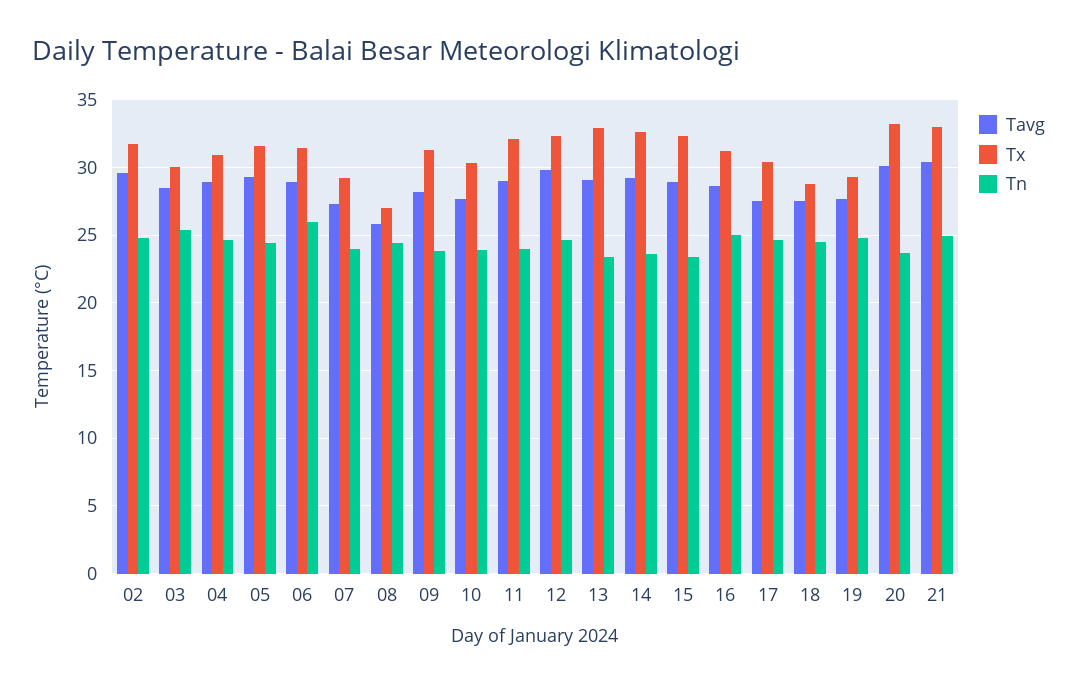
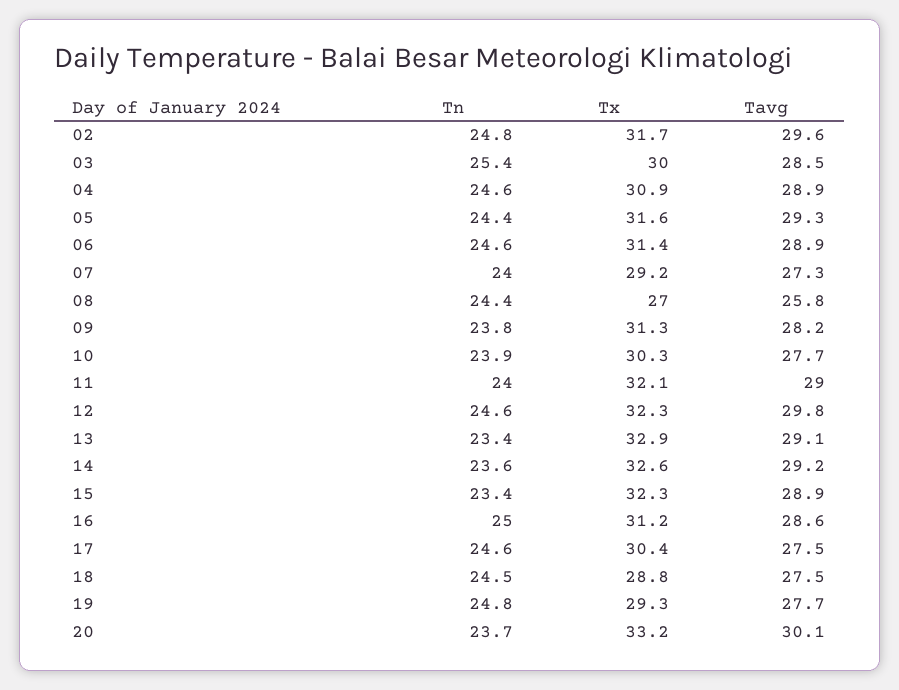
  {
    "Tavg": {
      "02": 29.6,
      "03": 28.5,
      "04": 28.9,
      "05": 29.3,
      "06": 28.9,
      "07": 27.3,
      "08": 25.8,
      "09": 28.2,
      "10": 27.7,
      "11": 29,
      "12": 29.8,
      "13": 29.1,
      "14": 29.2,
      "15": 28.9,
      "16": 28.6,
      "17": 27.5,
      "18": 27.5,
      "19": 27.7,
-     "20": 30.1,
+     "20": 30.1
-     "21": 30.5
    },
    "Tx": {
      "02": 31.7,
      "03": 30,
      "04": 30.9,
      "05": 31.6,
      "06": 31.4,
      "07": 29.2,
      "08": 27,
      "09": 31.3,
      "10": 30.3,
      "11": 32.1,
      "12": 32.3,
      "13": 32.9,
      "14": 32.6,
      "15": 32.3,
      "16": 31.2,
      "17": 30.4,
      "18": 28.8,
      "19": 29.3,
-     "20": 33.2,
+     "20": 33.2
-     "21": 33
    },
    "Tn": {
      "02": 24.8,
      "03": 25.4,
      "04": 24.6,
      "05": 24.4,
-     "06": 26,
+     "06": 24.6,
      "07": 24,
      "08": 24.4,
      "09": 23.8,
      "10": 23.9,
      "11": 24,
      "12": 24.6,
      "13": 23.4,
      "14": 23.6,
      "15": 23.4,
      "16": 25,
      "17": 24.6,
      "18": 24.5,
      "19": 24.8,
-     "20": 23.7,
+     "20": 23.7
-     "21": 25
    }
  }

